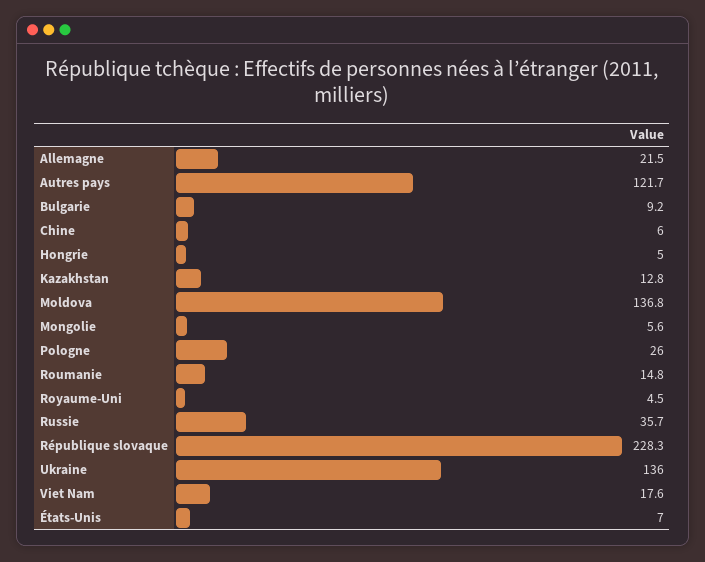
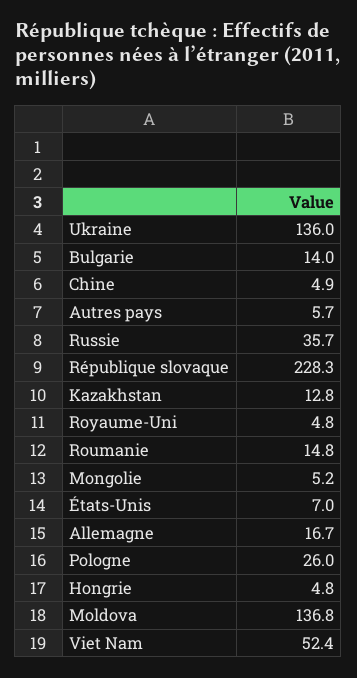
  {
-   "Allemagne": 21.5,
+   "Allemagne": 16.7,
-   "Autres pays": 121.7,
+   "Autres pays": 5.7,
-   "Bulgarie": 9.2,
+   "Bulgarie": 14,
-   "Chine": 6,
+   "Chine": 4.9,
-   "Hongrie": 5,
+   "Hongrie": 4.8,
    "Kazakhstan": 12.8,
    "Moldova": 136.8,
-   "Mongolie": 5.6,
+   "Mongolie": 5.2,
    "Pologne": 26,
    "Roumanie": 14.8,
-   "Royaume-Uni": 4.5,
+   "Royaume-Uni": 4.8,
    "Russie": 35.7,
    "République slovaque": 228.3,
    "Ukraine": 136,
-   "Viet Nam": 17.6,
+   "Viet Nam": 52.4,
    "États-Unis": 7
  }

